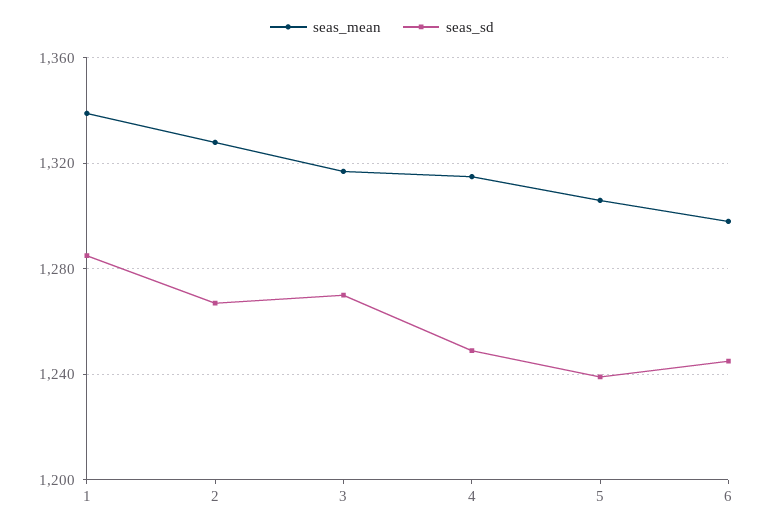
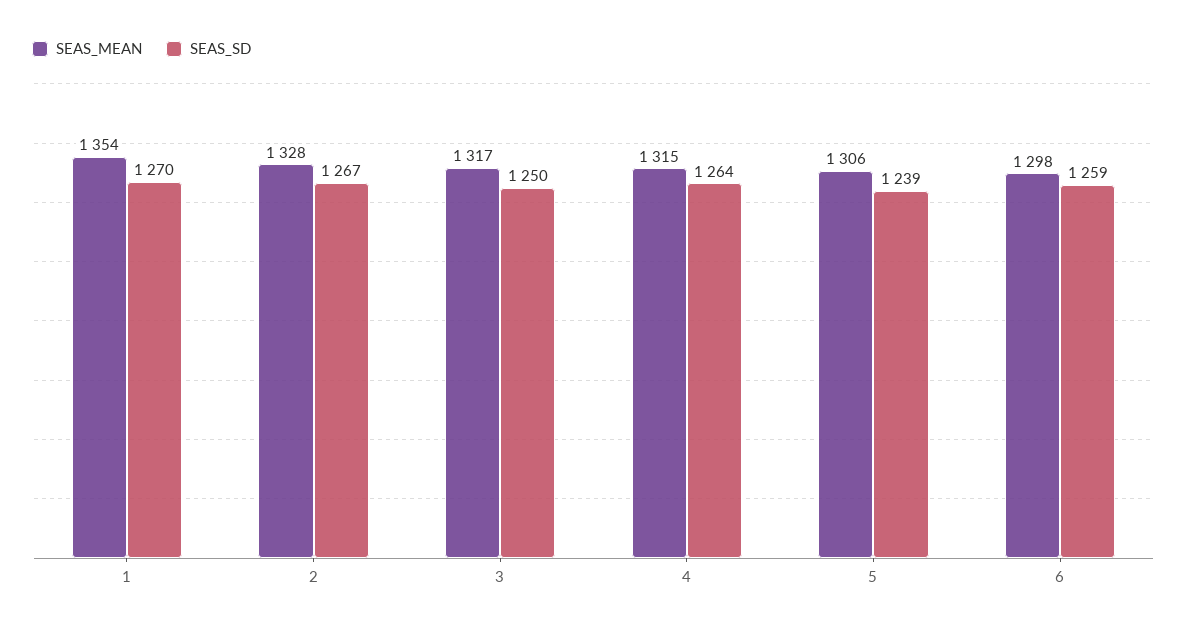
  {
    "seas_mean": {
-     "1": 1340,
+     "1": 1354,
      "2": 1328,
      "3": 1317,
      "4": 1315,
      "5": 1306,
      "6": 1298
    },
    "seas_sd": {
-     "1": 1285,
+     "1": 1270,
      "2": 1267,
-     "3": 1270,
+     "3": 1250,
-     "4": 1250,
+     "4": 1264,
      "5": 1239,
-     "6": 1245
+     "6": 1259
    }
  }

